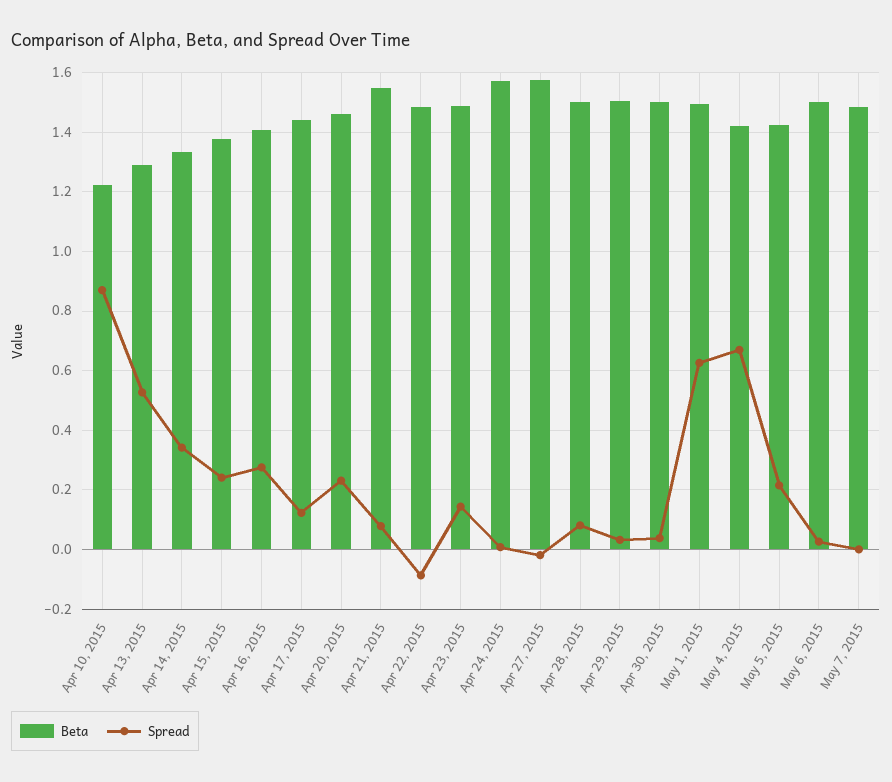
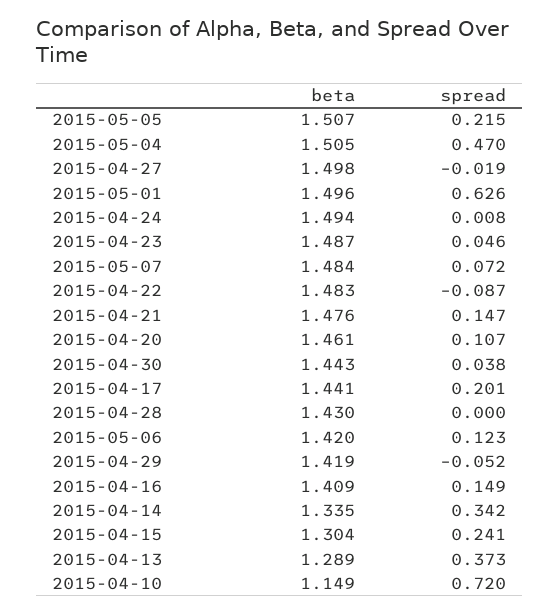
  {
    "Beta": {
-     "Apr 10, 2015": 1.225,
+     "Apr 10, 2015": 1.149,
      "Apr 13, 2015": 1.289,
      "Apr 14, 2015": 1.335,
-     "Apr 15, 2015": 1.375,
+     "Apr 15, 2015": 1.304,
      "Apr 16, 2015": 1.409,
      "Apr 17, 2015": 1.441,
      "Apr 20, 2015": 1.461,
-     "Apr 21, 2015": 1.55,
+     "Apr 21, 2015": 1.476,
      "Apr 22, 2015": 1.483,
      "Apr 23, 2015": 1.487,
-     "Apr 24, 2015": 1.575,
+     "Apr 24, 2015": 1.494,
-     "Apr 27, 2015": 1.575,
+     "Apr 27, 2015": 1.498,
-     "Apr 28, 2015": 1.5,
+     "Apr 28, 2015": 1.43,
-     "Apr 29, 2015": 1.5,
+     "Apr 29, 2015": 1.419,
-     "Apr 30, 2015": 1.5,
+     "Apr 30, 2015": 1.443,
      "May 1, 2015": 1.496,
-     "May 4, 2015": 1.425,
+     "May 4, 2015": 1.505,
-     "May 5, 2015": 1.425,
+     "May 5, 2015": 1.507,
-     "May 6, 2015": 1.5,
+     "May 6, 2015": 1.42,
      "May 7, 2015": 1.484
    },
    "Spread": {
-     "Apr 10, 2015": 0.875,
+     "Apr 10, 2015": 0.72,
-     "Apr 13, 2015": 0.525,
+     "Apr 13, 2015": 0.373,
      "Apr 14, 2015": 0.342,
      "Apr 15, 2015": 0.241,
-     "Apr 16, 2015": 0.275,
+     "Apr 16, 2015": 0.149,
-     "Apr 17, 2015": 0.125,
+     "Apr 17, 2015": 0.201,
-     "Apr 20, 2015": 0.225,
+     "Apr 20, 2015": 0.107,
-     "Apr 21, 2015": 0.075,
+     "Apr 21, 2015": 0.147,
      "Apr 22, 2015": -0.087,
-     "Apr 23, 2015": 0.15,
+     "Apr 23, 2015": 0.046,
      "Apr 24, 2015": 0.008,
      "Apr 27, 2015": -0.019,
-     "Apr 28, 2015": 0.075,
+     "Apr 28, 2015": 0,
-     "Apr 29, 2015": 0.025,
+     "Apr 29, 2015": -0.052,
      "Apr 30, 2015": 0.038,
      "May 1, 2015": 0.626,
-     "May 4, 2015": 0.675,
+     "May 4, 2015": 0.47,
      "May 5, 2015": 0.215,
-     "May 6, 2015": 0.025,
+     "May 6, 2015": 0.123,
-     "May 7, 2015": 0
+     "May 7, 2015": 0.072
    }
  }

